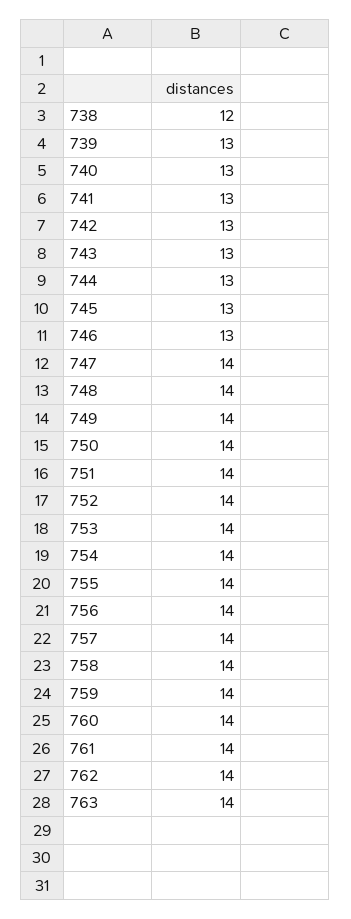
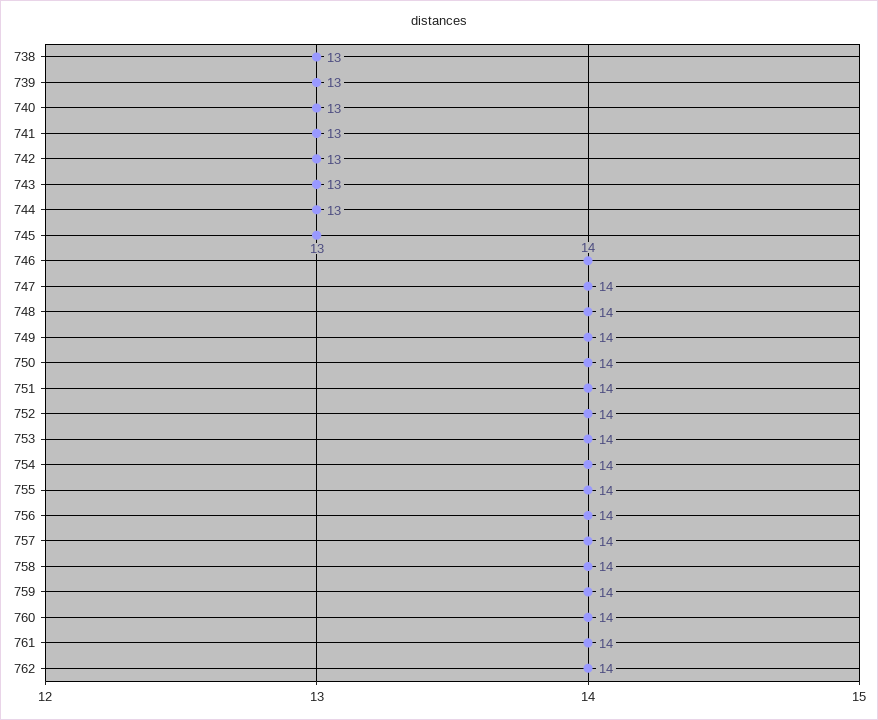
  {
-   "738": 12,
+   "738": 13,
    "739": 13,
    "740": 13,
    "741": 13,
    "742": 13,
    "743": 13,
    "744": 13,
    "745": 13,
-   "746": 13,
+   "746": 14,
    "747": 14,
    "748": 14,
    "749": 14,
    "750": 14,
    "751": 14,
    "752": 14,
    "753": 14,
    "754": 14,
    "755": 14,
    "756": 14,
    "757": 14,
    "758": 14,
    "759": 14,
    "760": 14,
    "761": 14,
-   "762": 14,
+   "762": 14
-   "763": 14
  }

